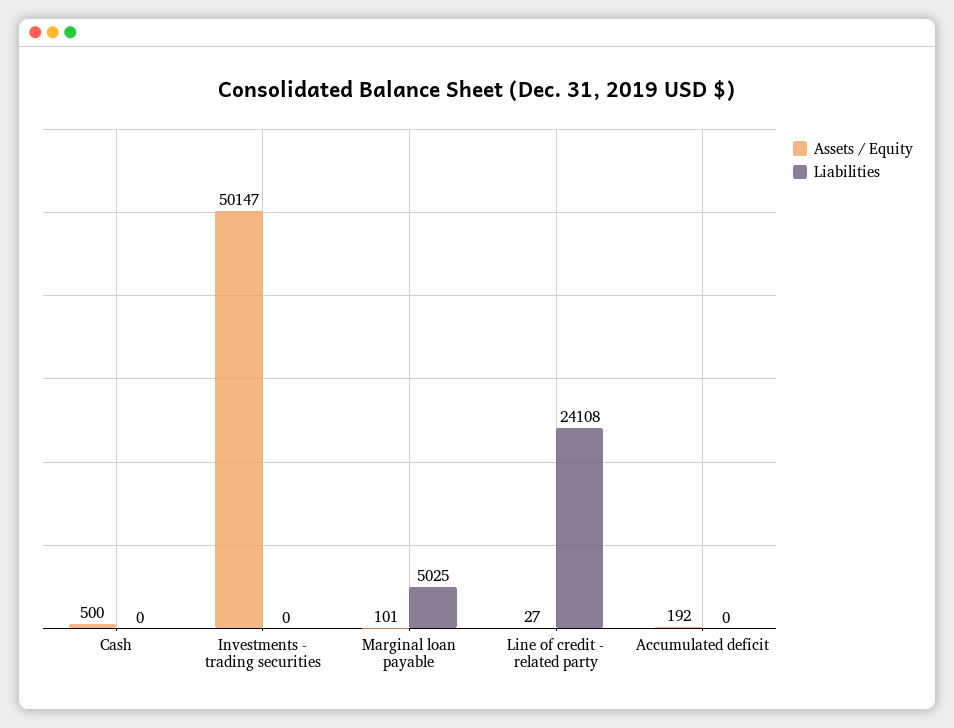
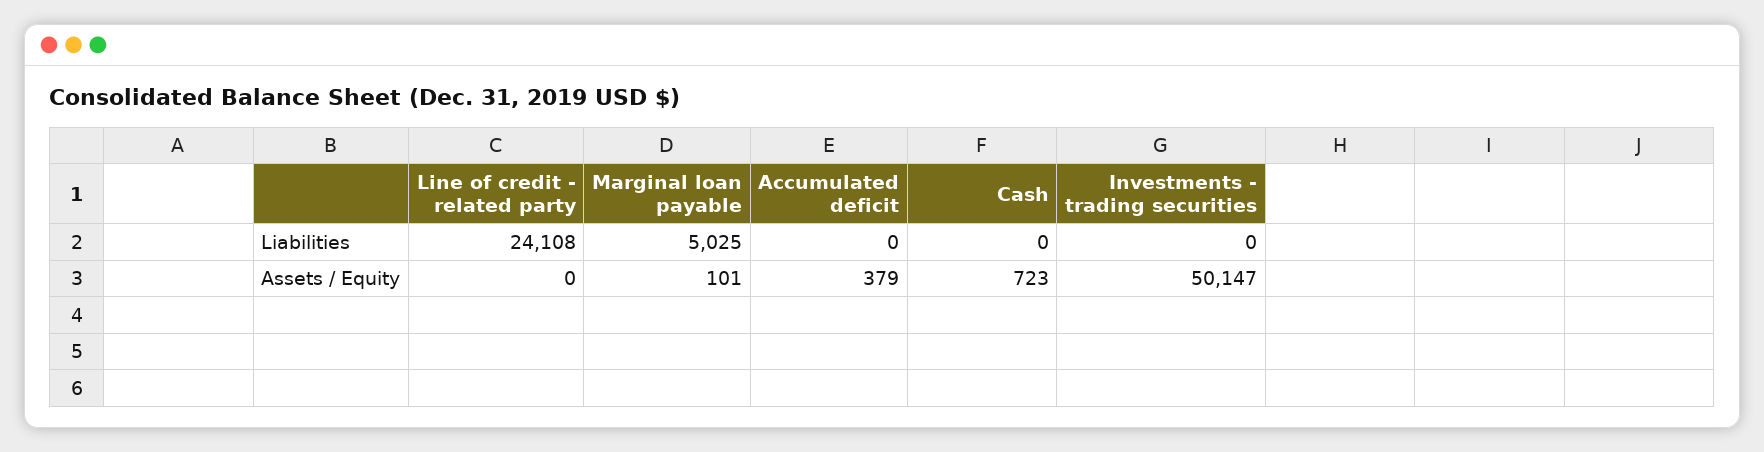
  {
    "Assets / Equity": {
-     "Cash": 500,
+     "Cash": 723,
      "Investments - trading securities": 50147,
      "Marginal loan payable": 101,
-     "Line of credit - related party": 27,
+     "Line of credit - related party": 0,
-     "Accumulated deficit": 192
+     "Accumulated deficit": 379
    },
    "Liabilities": {
      "Cash": 0,
      "Investments - trading securities": 0,
      "Marginal loan payable": 5025,
      "Line of credit - related party": 24108,
      "Accumulated deficit": 0
    }
  }

